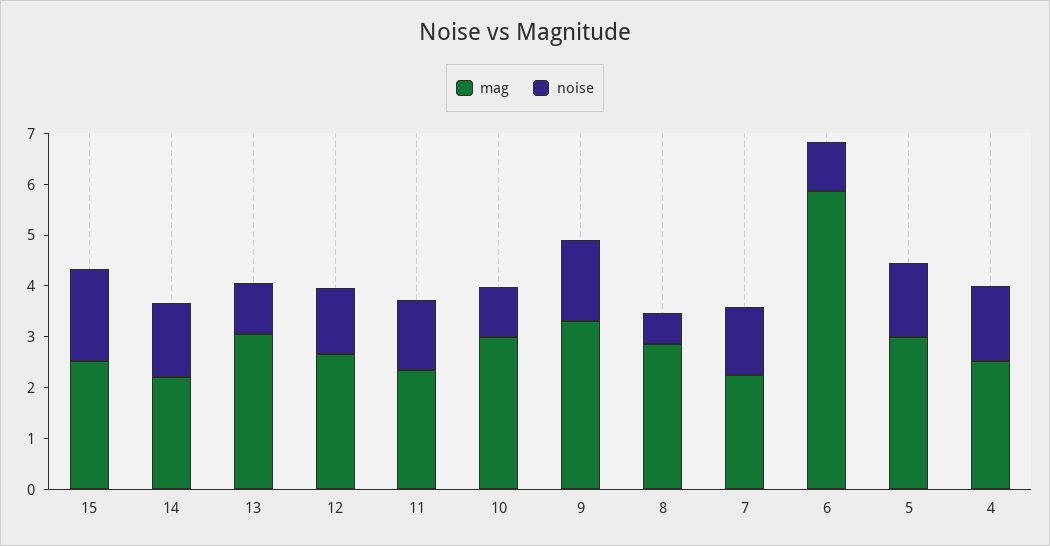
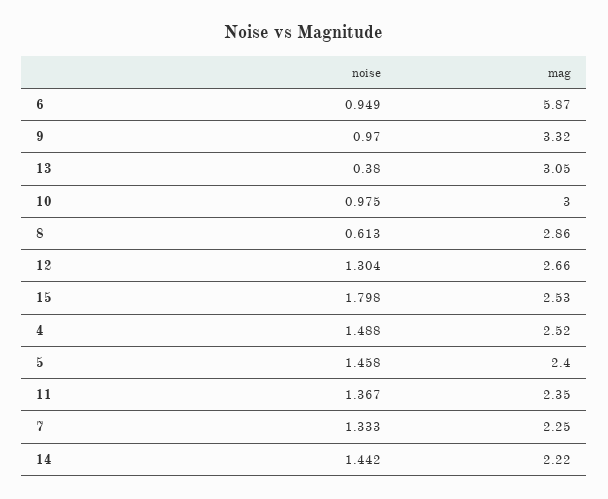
  {
    "mag": {
      "15": 2.53,
      "14": 2.22,
      "13": 3.05,
      "12": 2.66,
      "11": 2.35,
      "10": 3,
      "9": 3.32,
      "8": 2.86,
      "7": 2.25,
      "6": 5.87,
-     "5": 3,
+     "5": 2.4,
      "4": 2.52
    },
    "noise": {
      "15": 1.798,
      "14": 1.442,
-     "13": 1,
+     "13": 0.38,
      "12": 1.304,
      "11": 1.367,
      "10": 0.975,
-     "9": 1.6,
+     "9": 0.97,
      "8": 0.613,
      "7": 1.333,
      "6": 0.949,
      "5": 1.458,
      "4": 1.488
    }
  }

